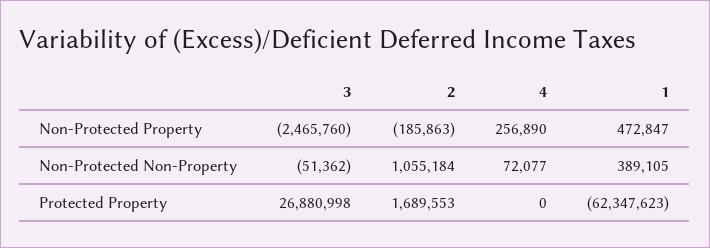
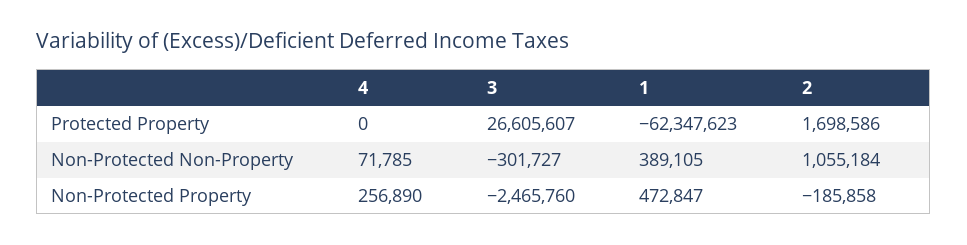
  {
    "3": {
      "Non-Protected Property": -2465760,
-     "Non-Protected Non-Property": -51362,
+     "Non-Protected Non-Property": -301727,
-     "Protected Property": 26880998
+     "Protected Property": 26605607
    },
    "2": {
-     "Non-Protected Property": -185863,
+     "Non-Protected Property": -185858,
      "Non-Protected Non-Property": 1055184,
-     "Protected Property": 1689553
+     "Protected Property": 1698586
    },
    "4": {
      "Non-Protected Property": 256890,
-     "Non-Protected Non-Property": 72077,
+     "Non-Protected Non-Property": 71785,
      "Protected Property": 0
    },
    "1": {
      "Non-Protected Property": 472847,
      "Non-Protected Non-Property": 389105,
      "Protected Property": -62347623
    }
  }

